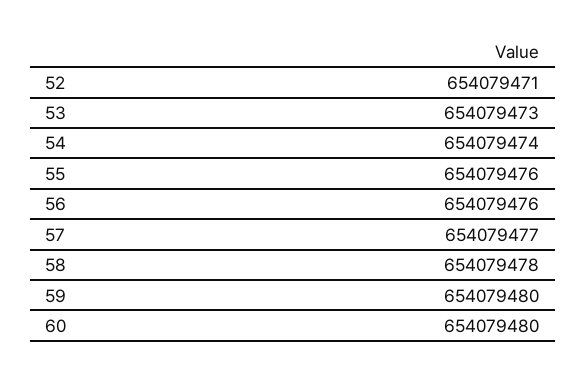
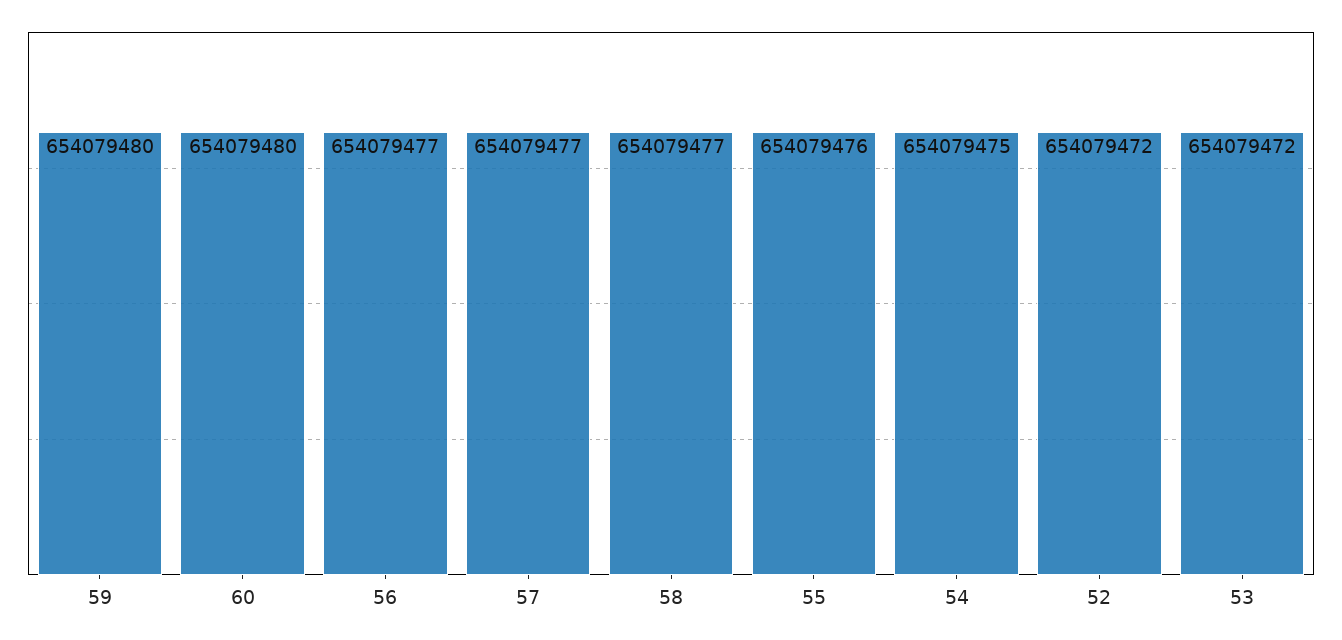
  {
-   "52": 654079471,
+   "52": 654079472,
-   "53": 654079473,
+   "53": 654079472,
-   "54": 654079474,
+   "54": 654079475,
    "55": 654079476,
-   "56": 654079476,
+   "56": 654079477,
    "57": 654079477,
-   "58": 654079478,
+   "58": 654079477,
    "59": 654079480,
    "60": 654079480
  }

